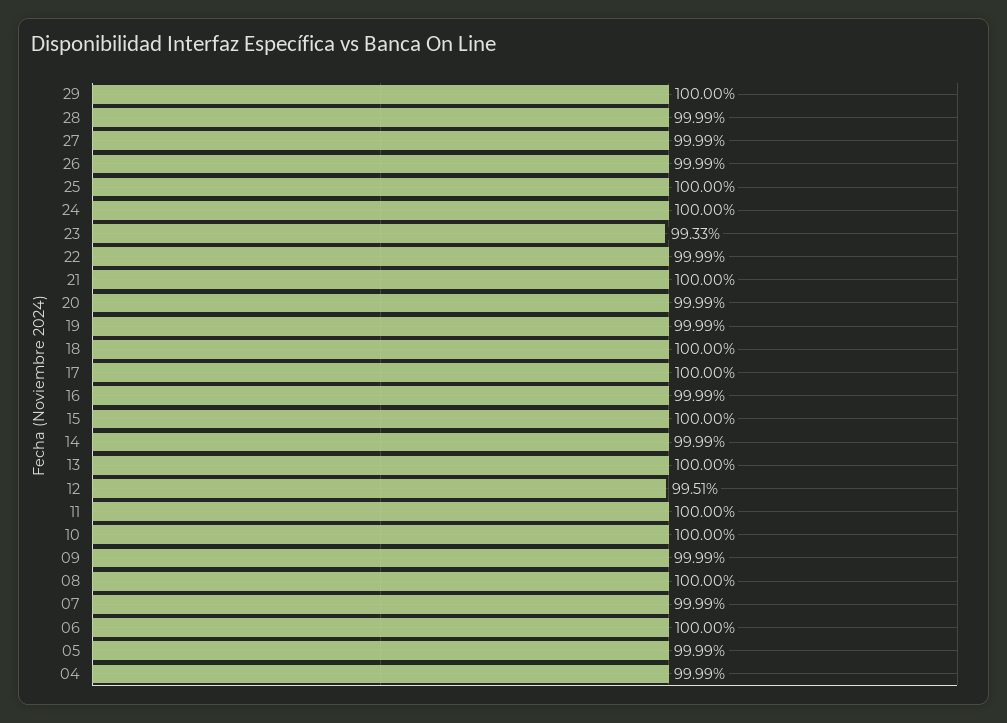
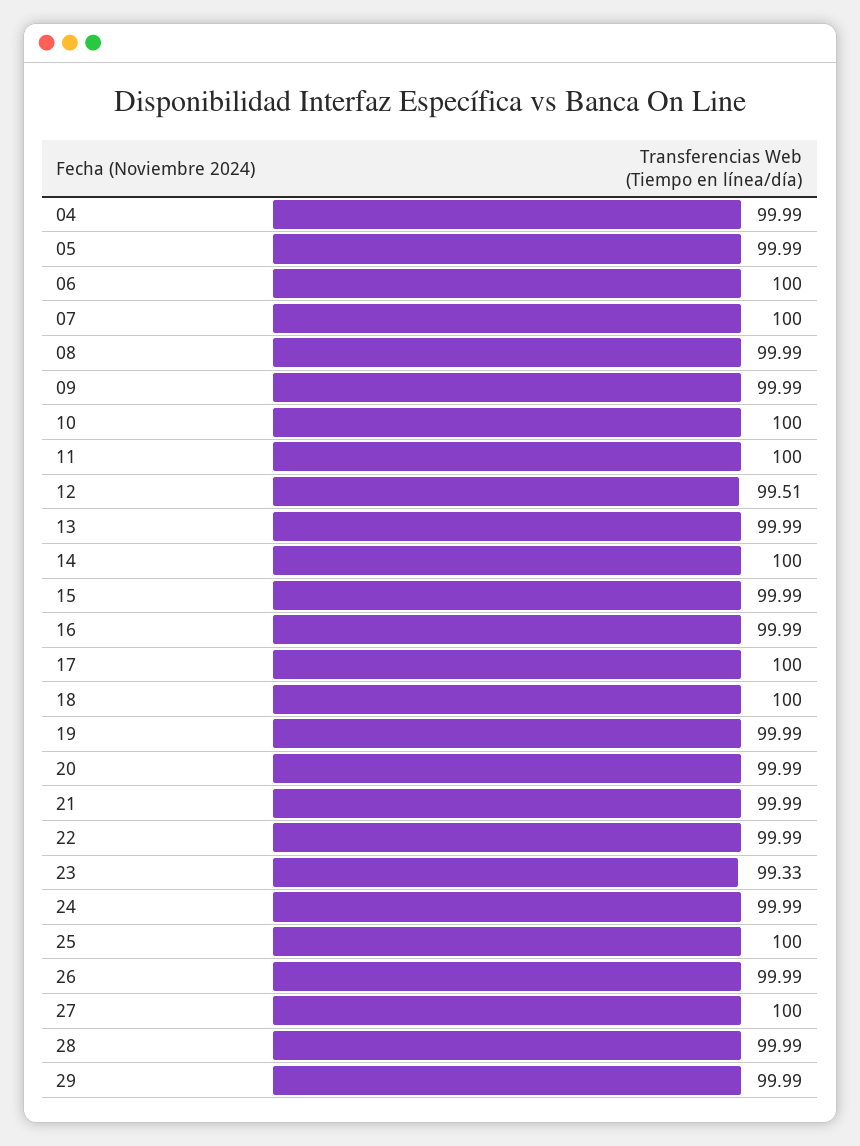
  {
-   "29": 100,
+   "29": 99.99,
    "28": 99.99,
-   "27": 99.99,
+   "27": 100,
    "26": 99.99,
    "25": 100,
-   "24": 100,
+   "24": 99.99,
    "23": 99.33,
    "22": 99.99,
-   "21": 100,
+   "21": 99.99,
    "20": 99.99,
    "19": 99.99,
    "18": 100,
    "17": 100,
    "16": 99.99,
-   "15": 100,
+   "15": 99.99,
-   "14": 99.99,
+   "14": 100,
-   "13": 100,
+   "13": 99.99,
    "12": 99.51,
    "11": 100,
    "10": 100,
    "09": 99.99,
-   "08": 100,
+   "08": 99.99,
-   "07": 99.99,
+   "07": 100,
    "06": 100,
    "05": 99.99,
    "04": 99.99
  }

